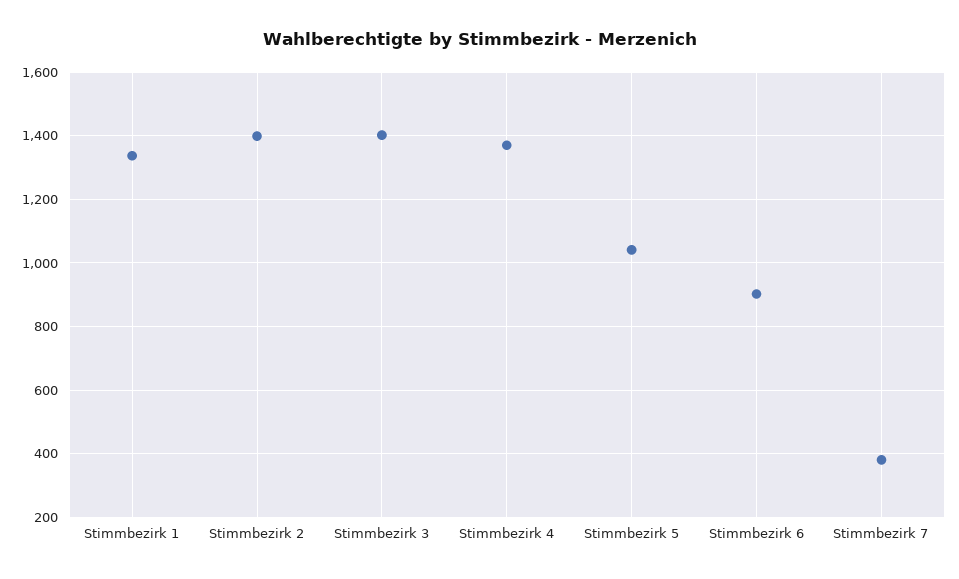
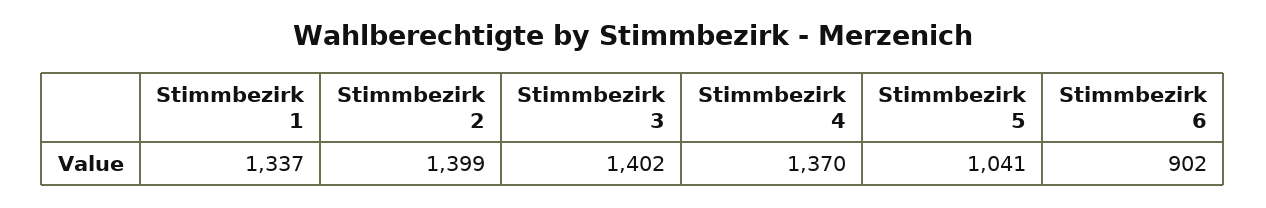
  {
    "Stimmbezirk 1": 1337,
    "Stimmbezirk 2": 1399,
    "Stimmbezirk 3": 1402,
    "Stimmbezirk 4": 1370,
    "Stimmbezirk 5": 1041,
-   "Stimmbezirk 6": 902,
+   "Stimmbezirk 6": 902
-   "Stimmbezirk 7": 380
  }

